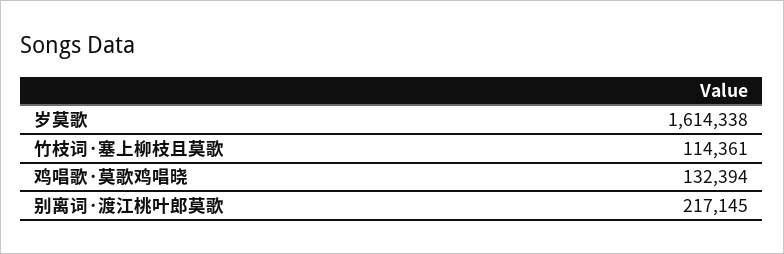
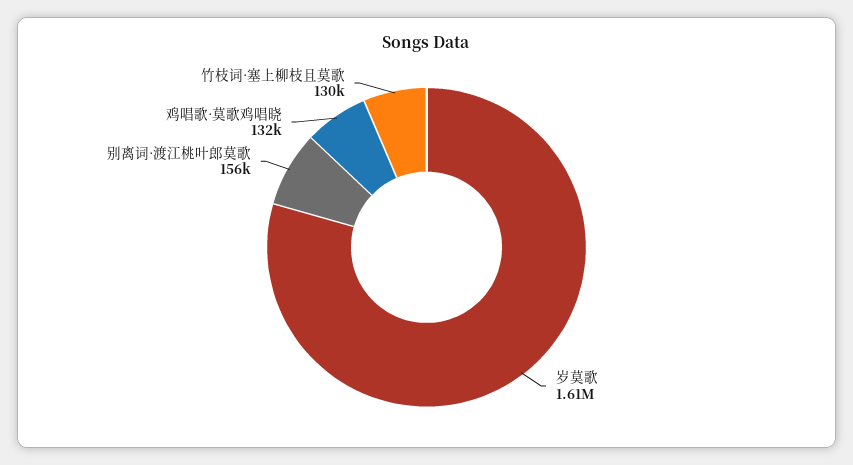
  {
    "岁莫歌": 1614338,
-   "竹枝词·塞上柳枝且莫歌": 114361,
+   "竹枝词·塞上柳枝且莫歌": 130000,
    "鸡唱歌·莫歌鸡唱晓": 132394,
-   "别离词·渡江桃叶郎莫歌": 217145
+   "别离词·渡江桃叶郎莫歌": 156000
  }

